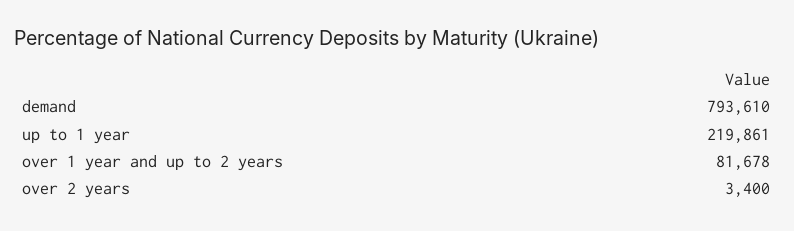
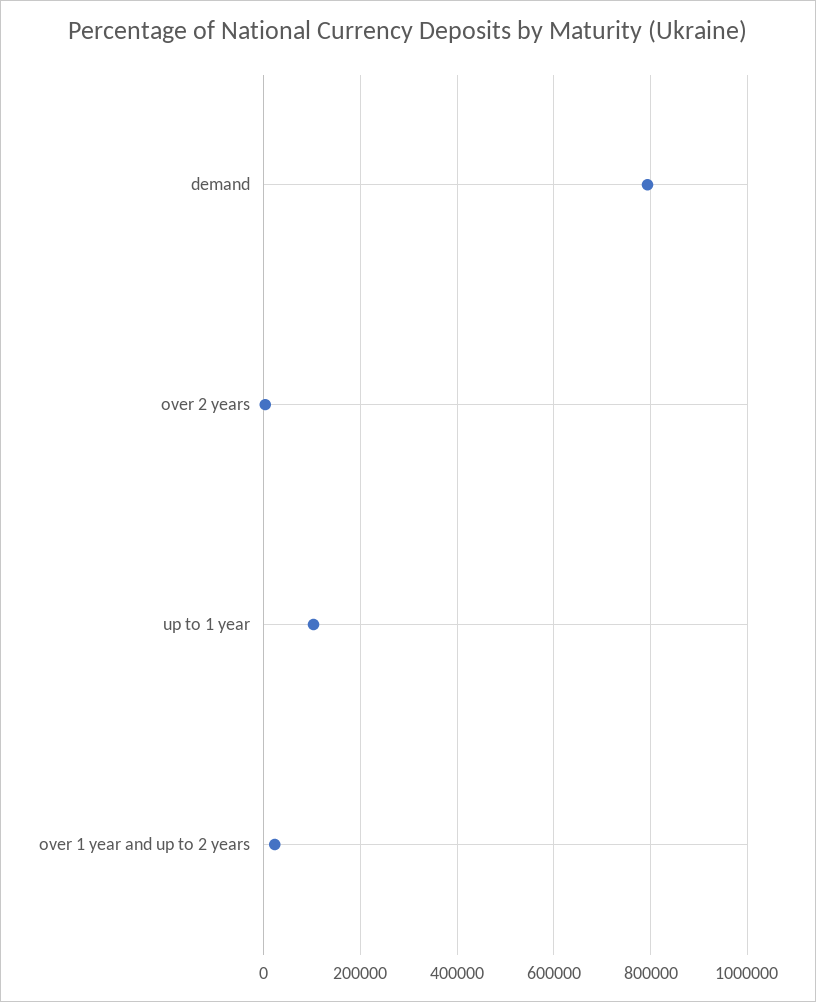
  {
    "demand": 793610,
-   "up to 1 year": 219861,
+   "up to 1 year": 100000,
-   "over 1 year and up to 2 years": 81678,
+   "over 1 year and up to 2 years": 20000,
    "over 2 years": 3400
  }

